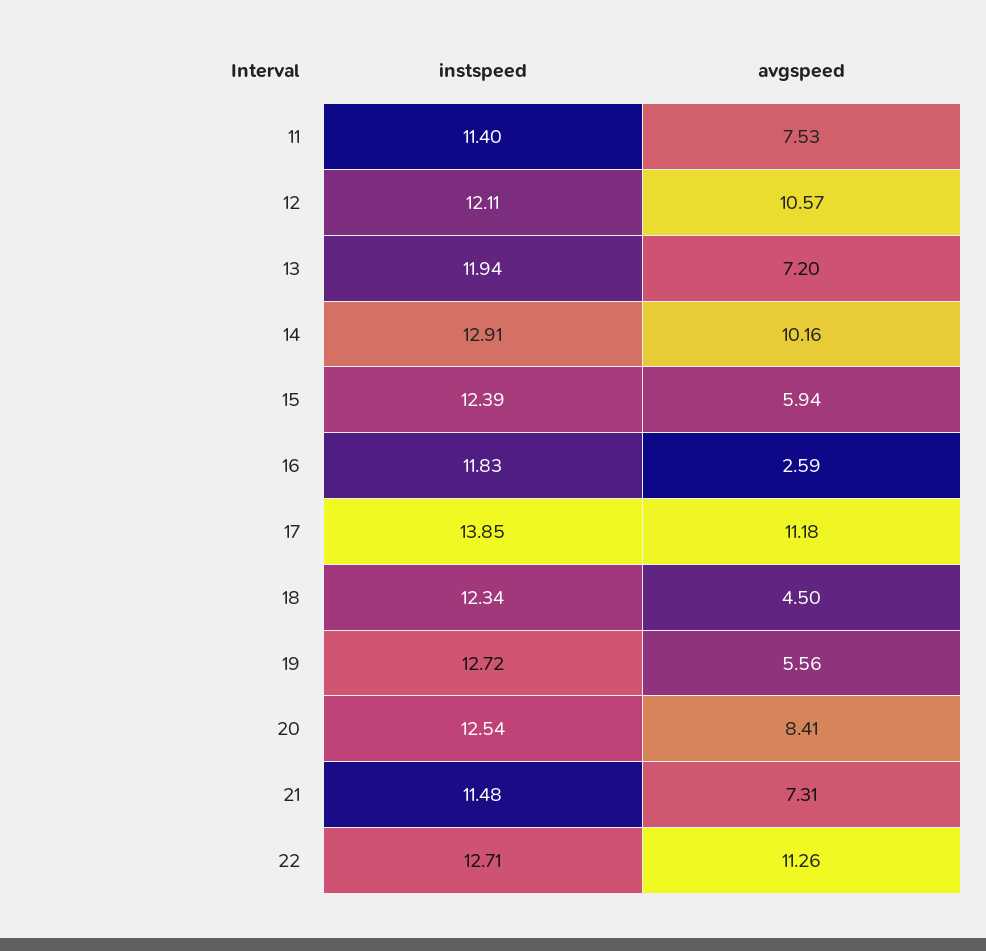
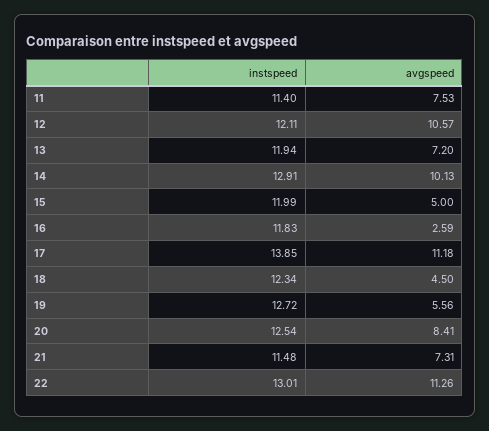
  {
    "instspeed": {
      "11": 11.4,
      "12": 12.11,
      "13": 11.94,
      "14": 12.91,
-     "15": 12.39,
+     "15": 11.99,
      "16": 11.83,
      "17": 13.85,
      "18": 12.34,
      "19": 12.72,
      "20": 12.54,
      "21": 11.48,
-     "22": 12.71
+     "22": 13.01
    },
    "avgspeed": {
      "11": 7.53,
      "12": 10.57,
      "13": 7.2,
-     "14": 10.16,
+     "14": 10.13,
-     "15": 5.94,
+     "15": 5,
      "16": 2.59,
      "17": 11.18,
      "18": 4.5,
      "19": 5.56,
      "20": 8.41,
      "21": 7.31,
      "22": 11.26
    }
  }

